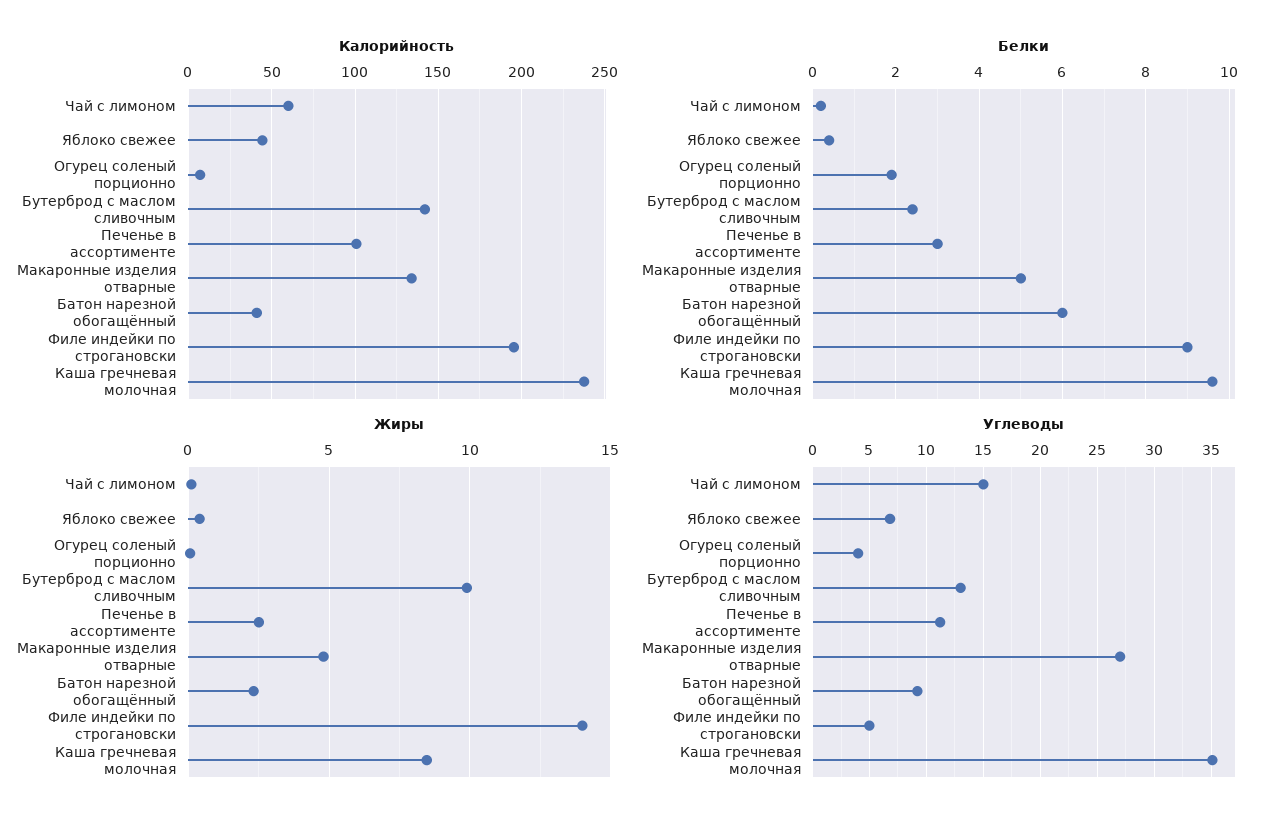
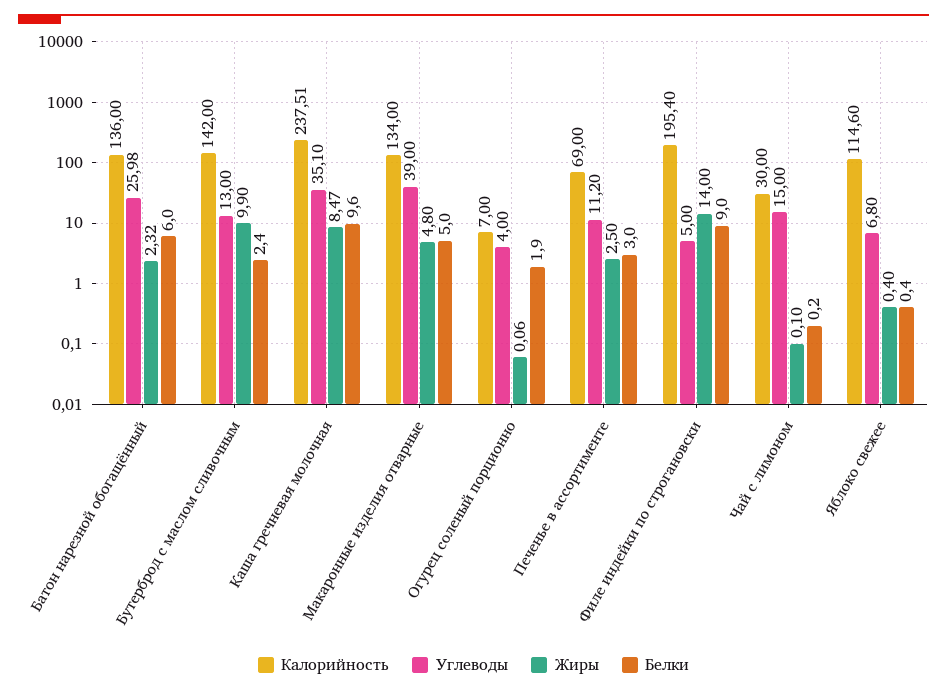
  {
    "Калорийность": {
-     "Чай с лимоном": 60,
+     "Чай с лимоном": 30,
-     "Яблоко свежее": 45,
+     "Яблоко свежее": 114.6,
      "Огурец соленый порционно": 7,
      "Бутерброд с маслом сливочным": 142,
-     "Печенье в ассортименте": 100,
+     "Печенье в ассортименте": 69,
      "Макаронные изделия отварные": 134,
-     "Батон нарезной обогащённый": 40,
+     "Батон нарезной обогащённый": 136,
      "Филе индейки по строгановски": 195.4,
      "Каша гречневая молочная": 237.51
    },
    "Белки": {
      "Чай с лимоном": 0.2,
      "Яблоко свежее": 0.4,
      "Огурец соленый порционно": 1.9,
      "Бутерброд с маслом сливочным": 2.4,
      "Печенье в ассортименте": 3,
      "Макаронные изделия отварные": 5,
      "Батон нарезной обогащённый": 6,
      "Филе индейки по строгановски": 9,
      "Каша гречневая молочная": 9.6
    },
    "Жиры": {
      "Чай с лимоном": 0.1,
      "Яблоко свежее": 0.4,
      "Огурец соленый порционно": 0.06,
      "Бутерброд с маслом сливочным": 9.9,
      "Печенье в ассортименте": 2.5,
      "Макаронные изделия отварные": 4.8,
      "Батон нарезной обогащённый": 2.32,
      "Филе индейки по строгановски": 14,
      "Каша гречневая молочная": 8.47
    },
    "Углеводы": {
      "Чай с лимоном": 15,
      "Яблоко свежее": 6.8,
      "Огурец соленый порционно": 4,
      "Бутерброд с маслом сливочным": 13,
      "Печенье в ассортименте": 11.2,
-     "Макаронные изделия отварные": 27,
+     "Макаронные изделия отварные": 39,
-     "Батон нарезной обогащённый": 9,
+     "Батон нарезной обогащённый": 25.98,
      "Филе индейки по строгановски": 5,
      "Каша гречневая молочная": 35.1
    }
  }

